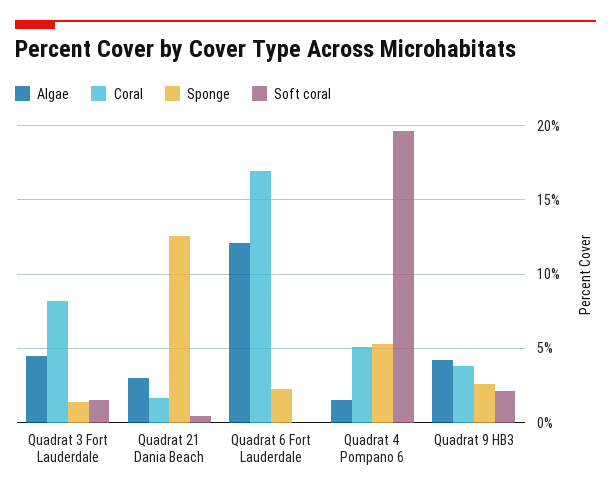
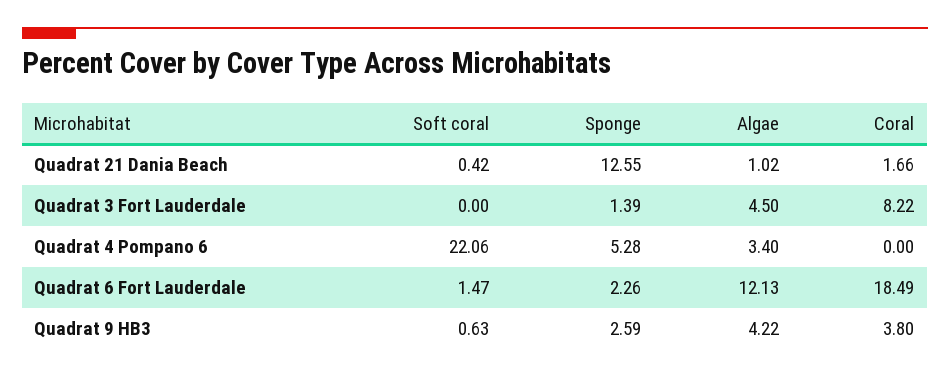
  {
    "Algae": {
      "Quadrat 3 Fort Lauderdale": 4.5,
-     "Quadrat 21 Dania Beach": 3,
+     "Quadrat 21 Dania Beach": 1.02,
      "Quadrat 6 Fort Lauderdale": 12.13,
-     "Quadrat 4 Pompano 6": 1.5,
+     "Quadrat 4 Pompano 6": 3.4,
      "Quadrat 9 HB3": 4.22
    },
    "Coral": {
      "Quadrat 3 Fort Lauderdale": 8.22,
      "Quadrat 21 Dania Beach": 1.66,
-     "Quadrat 6 Fort Lauderdale": 17,
+     "Quadrat 6 Fort Lauderdale": 18.49,
-     "Quadrat 4 Pompano 6": 5,
+     "Quadrat 4 Pompano 6": 0,
      "Quadrat 9 HB3": 3.8
    },
    "Sponge": {
      "Quadrat 3 Fort Lauderdale": 1.39,
      "Quadrat 21 Dania Beach": 12.55,
      "Quadrat 6 Fort Lauderdale": 2.26,
      "Quadrat 4 Pompano 6": 5.28,
      "Quadrat 9 HB3": 2.59
    },
    "Soft coral": {
-     "Quadrat 3 Fort Lauderdale": 1.5,
+     "Quadrat 3 Fort Lauderdale": 0,
      "Quadrat 21 Dania Beach": 0.42,
-     "Quadrat 6 Fort Lauderdale": 0,
+     "Quadrat 6 Fort Lauderdale": 1.47,
-     "Quadrat 4 Pompano 6": 19.5,
+     "Quadrat 4 Pompano 6": 22.06,
-     "Quadrat 9 HB3": 2
+     "Quadrat 9 HB3": 0.63
    }
  }

